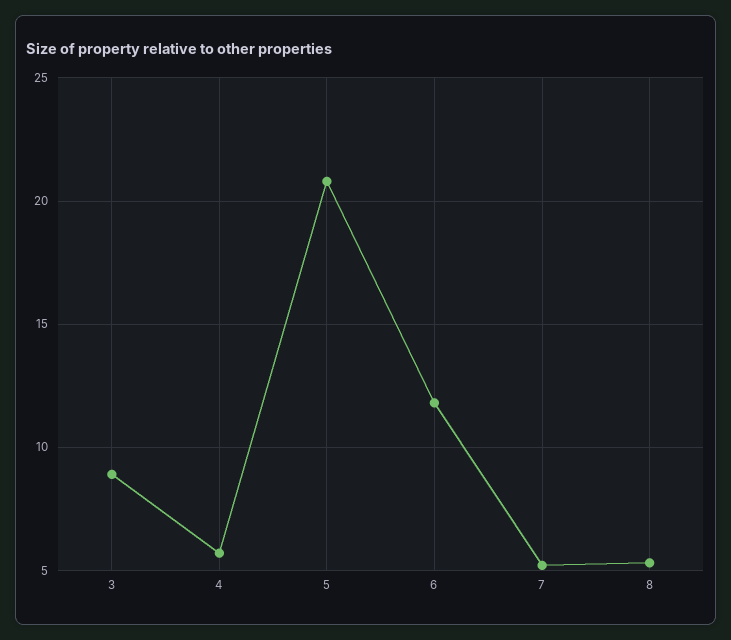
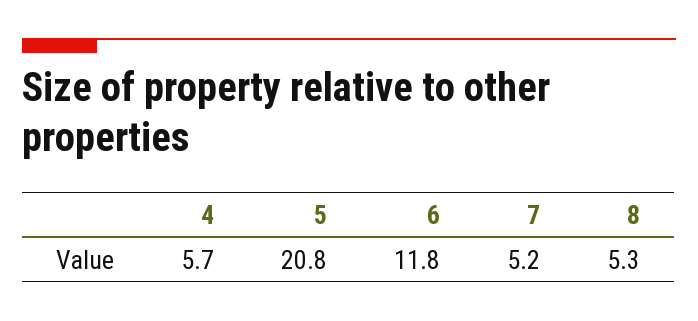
  {
-   "3": 9,
    "4": 5.7,
    "5": 20.8,
    "6": 11.8,
    "7": 5.2,
    "8": 5.3
  }

